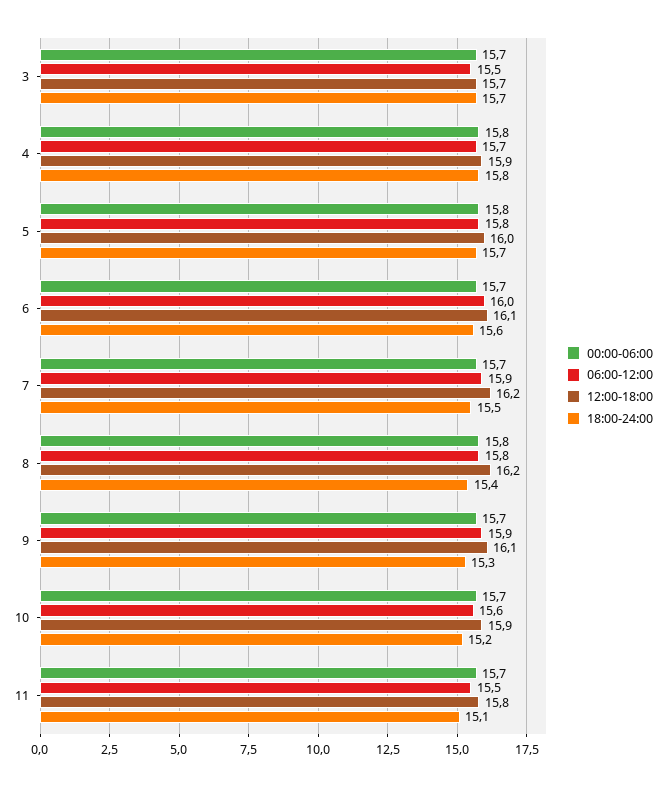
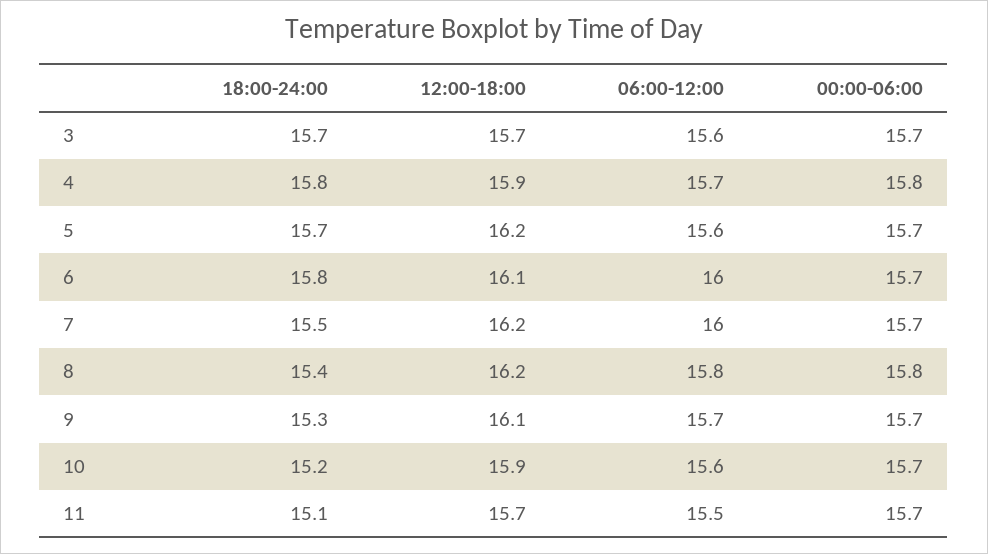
  {
    "00:00-06:00": {
      "3": 15.7,
      "4": 15.8,
-     "5": 15.8,
+     "5": 15.7,
      "6": 15.7,
      "7": 15.7,
      "8": 15.8,
      "9": 15.7,
      "10": 15.7,
      "11": 15.7
    },
    "06:00-12:00": {
-     "3": 15.5,
+     "3": 15.6,
      "4": 15.7,
-     "5": 15.8,
+     "5": 15.6,
      "6": 16,
-     "7": 15.9,
+     "7": 16,
      "8": 15.8,
-     "9": 15.9,
+     "9": 15.7,
      "10": 15.6,
      "11": 15.5
    },
    "12:00-18:00": {
      "3": 15.7,
      "4": 15.9,
-     "5": 16,
+     "5": 16.2,
      "6": 16.1,
      "7": 16.2,
      "8": 16.2,
      "9": 16.1,
      "10": 15.9,
-     "11": 15.8
+     "11": 15.7
    },
    "18:00-24:00": {
      "3": 15.7,
      "4": 15.8,
      "5": 15.7,
-     "6": 15.6,
+     "6": 15.8,
      "7": 15.5,
      "8": 15.4,
      "9": 15.3,
      "10": 15.2,
      "11": 15.1
    }
  }

